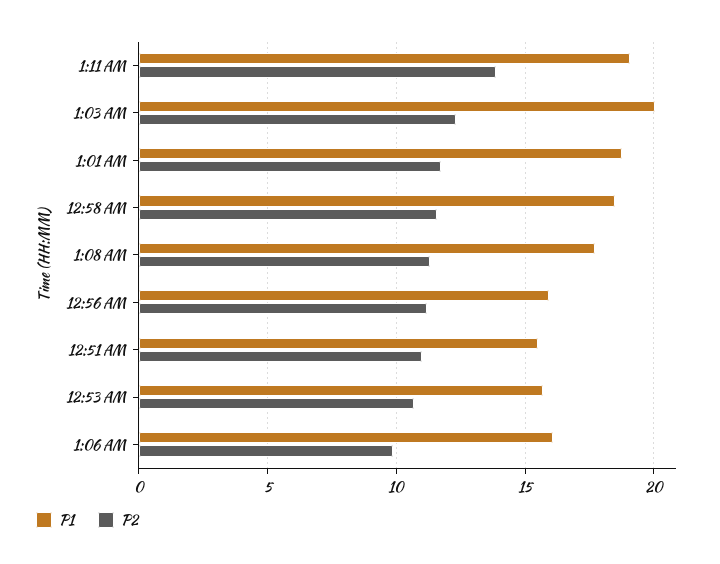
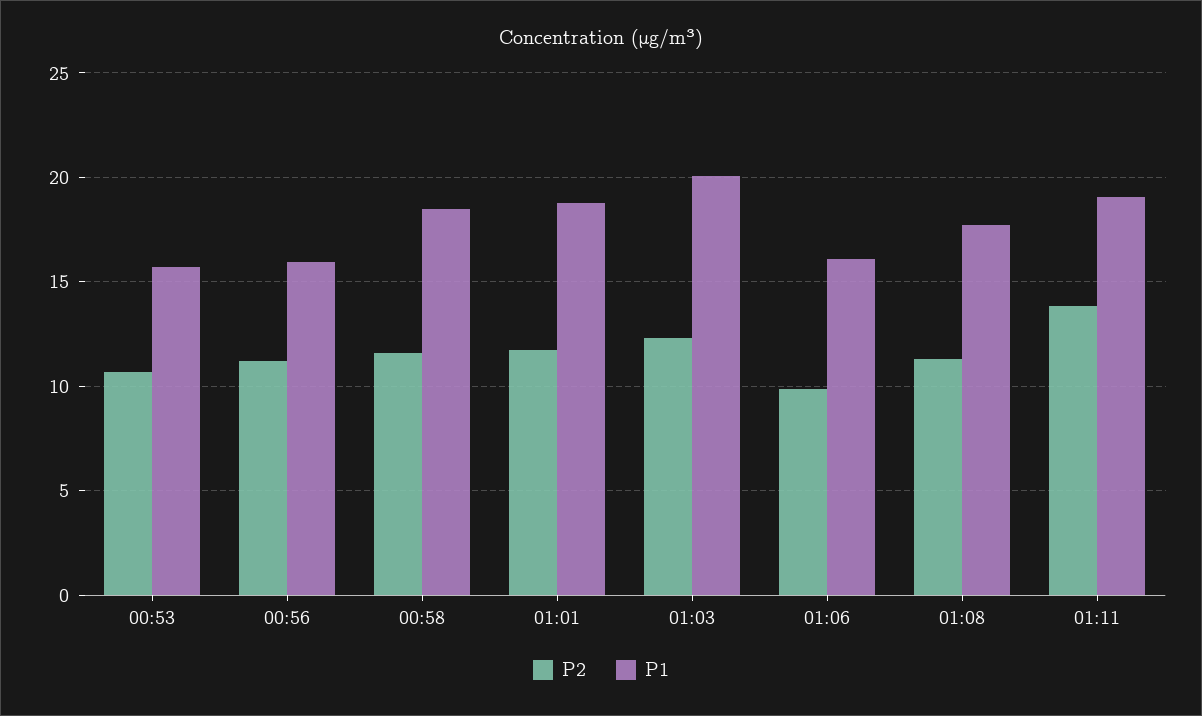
  {
    "P1": {
      "1:11 AM": 19,
      "1:03 AM": 20,
      "1:01 AM": 19,
      "12:58 AM": 18.5,
      "1:08 AM": 17.5,
      "12:56 AM": 16,
-     "12:51 AM": 15.5,
      "12:53 AM": 15.5,
      "1:06 AM": 16
    },
    "P2": {
      "1:11 AM": 14,
      "1:03 AM": 12.5,
      "1:01 AM": 11.5,
      "12:58 AM": 11.5,
      "1:08 AM": 11.5,
      "12:56 AM": 11,
-     "12:51 AM": 11,
      "12:53 AM": 10.5,
      "1:06 AM": 10
    }
  }

